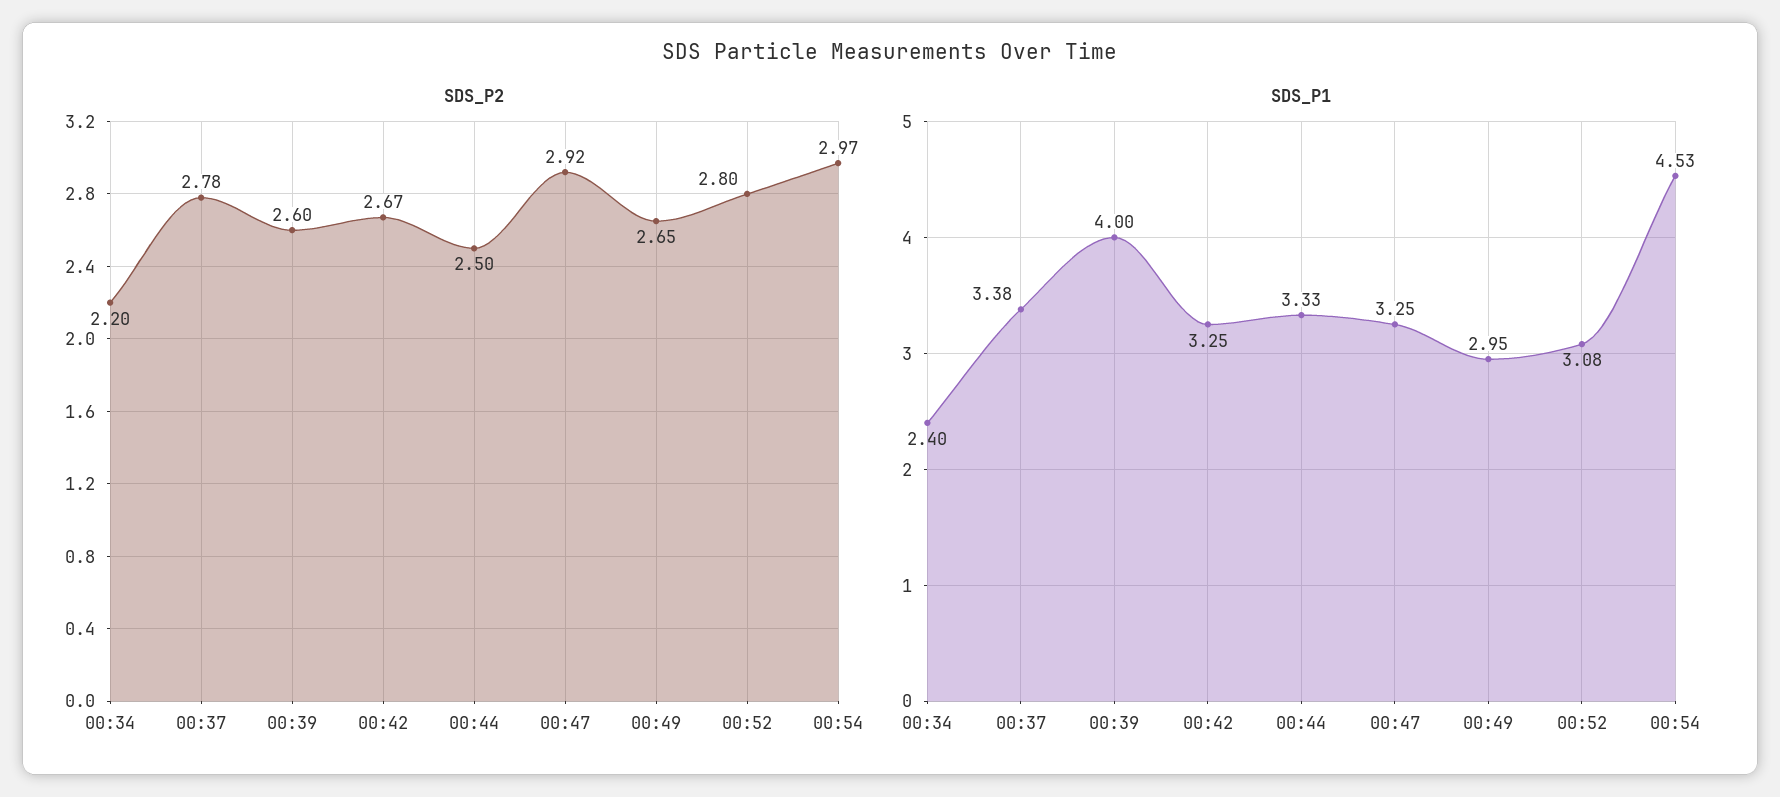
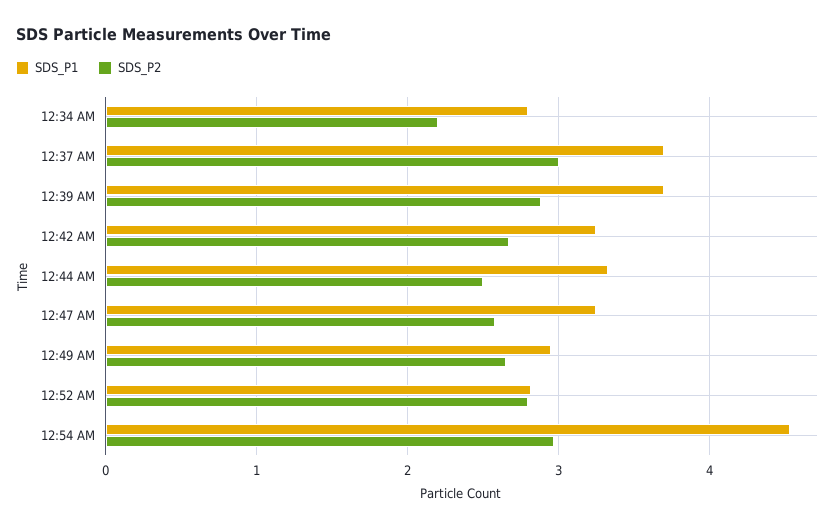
  {
    "SDS_P2": {
      "00:34": 2.2,
-     "00:37": 2.78,
+     "00:37": 3,
-     "00:39": 2.6,
+     "00:39": 2.9,
      "00:42": 2.67,
      "00:44": 2.5,
-     "00:47": 2.92,
+     "00:47": 2.6,
      "00:49": 2.65,
      "00:52": 2.8,
      "00:54": 2.97
    },
    "SDS_P1": {
-     "00:34": 2.4,
+     "00:34": 2.8,
-     "00:37": 3.38,
+     "00:37": 3.7,
-     "00:39": 4,
+     "00:39": 3.7,
      "00:42": 3.25,
      "00:44": 3.33,
      "00:47": 3.25,
      "00:49": 2.95,
-     "00:52": 3.08,
+     "00:52": 2.8,
      "00:54": 4.53
    }
  }

